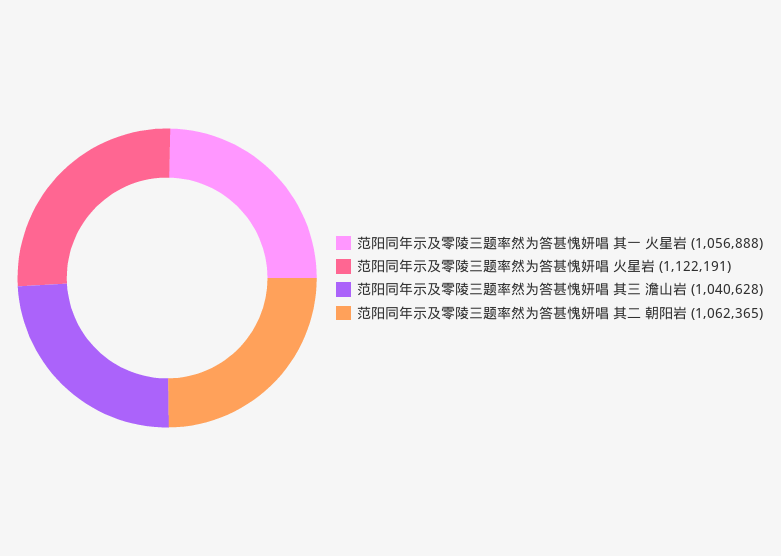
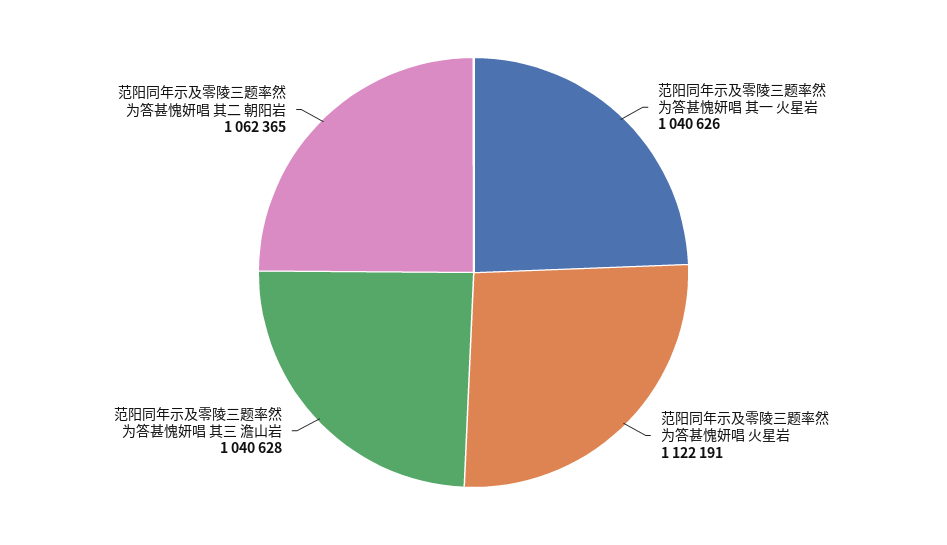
  {
-   "范阳同年示及零陵三题率然为答甚愧妍唱 其一 火星岩": 1056888,
+   "范阳同年示及零陵三题率然为答甚愧妍唱 其一 火星岩": 1040626,
    "范阳同年示及零陵三题率然为答甚愧妍唱 火星岩": 1122191,
    "范阳同年示及零陵三题率然为答甚愧妍唱 其三 澹山岩": 1040628,
    "范阳同年示及零陵三题率然为答甚愧妍唱 其二 朝阳岩": 1062365
  }

